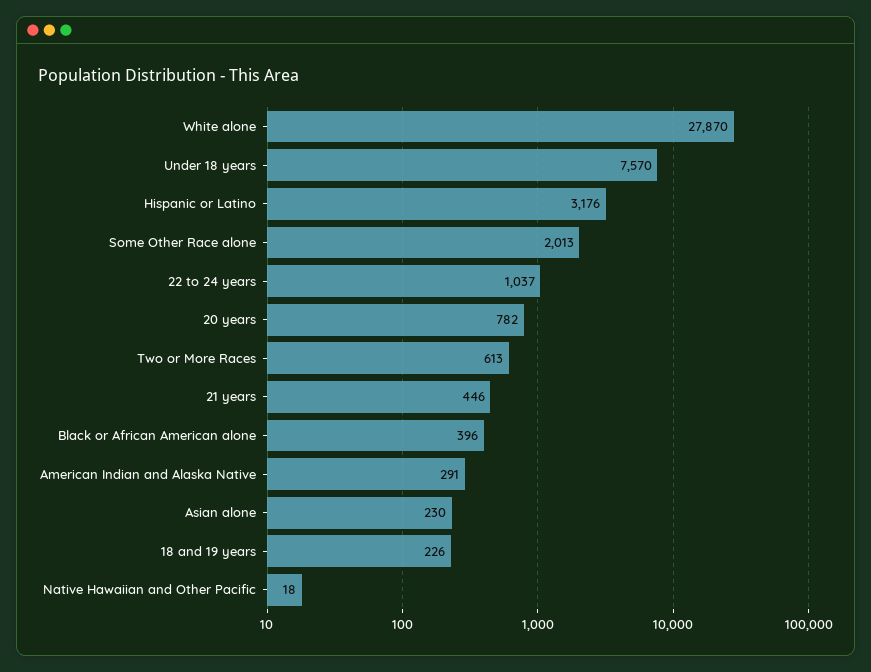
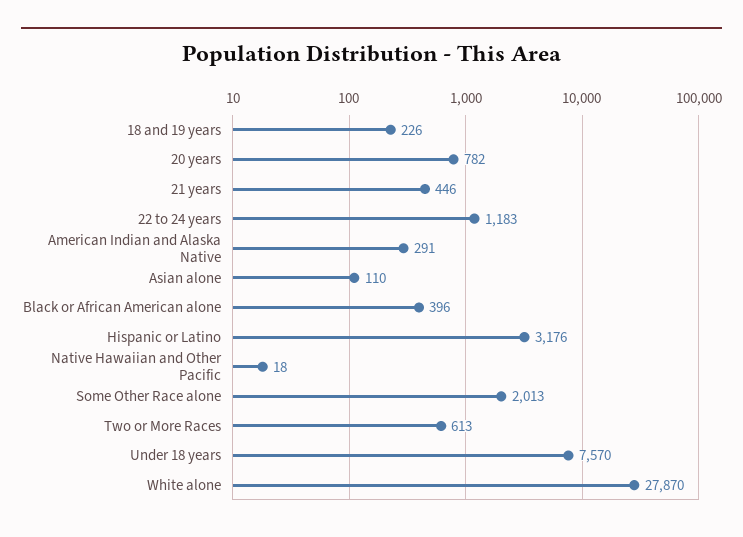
  {
    "White alone": 27870,
    "Under 18 years": 7570,
    "Hispanic or Latino": 3176,
    "Some Other Race alone": 2013,
-   "22 to 24 years": 1037,
+   "22 to 24 years": 1183,
    "20 years": 782,
    "Two or More Races": 613,
    "21 years": 446,
    "Black or African American alone": 396,
    "American Indian and Alaska Native": 291,
-   "Asian alone": 230,
+   "Asian alone": 110,
    "18 and 19 years": 226,
    "Native Hawaiian and Other Pacific": 18
  }

